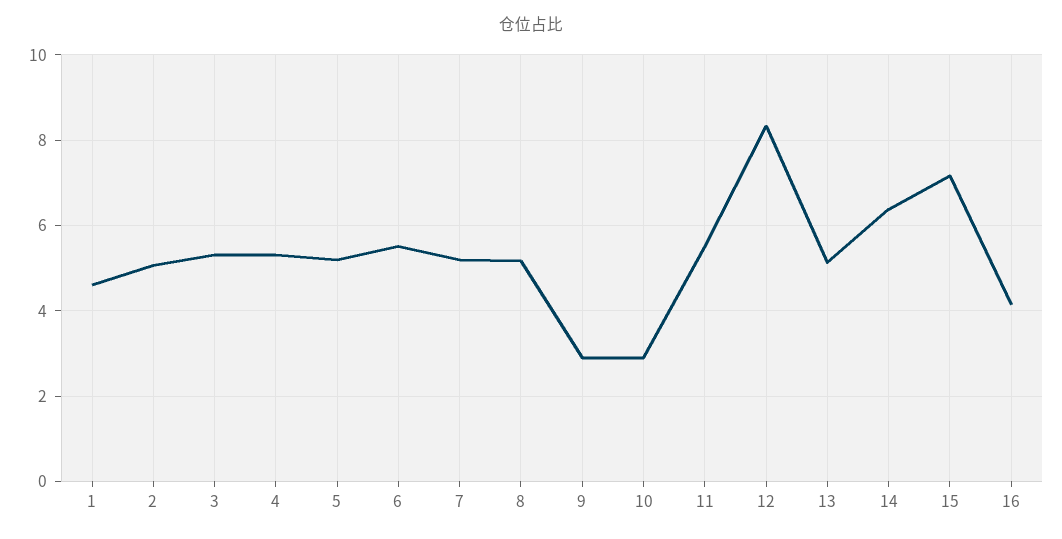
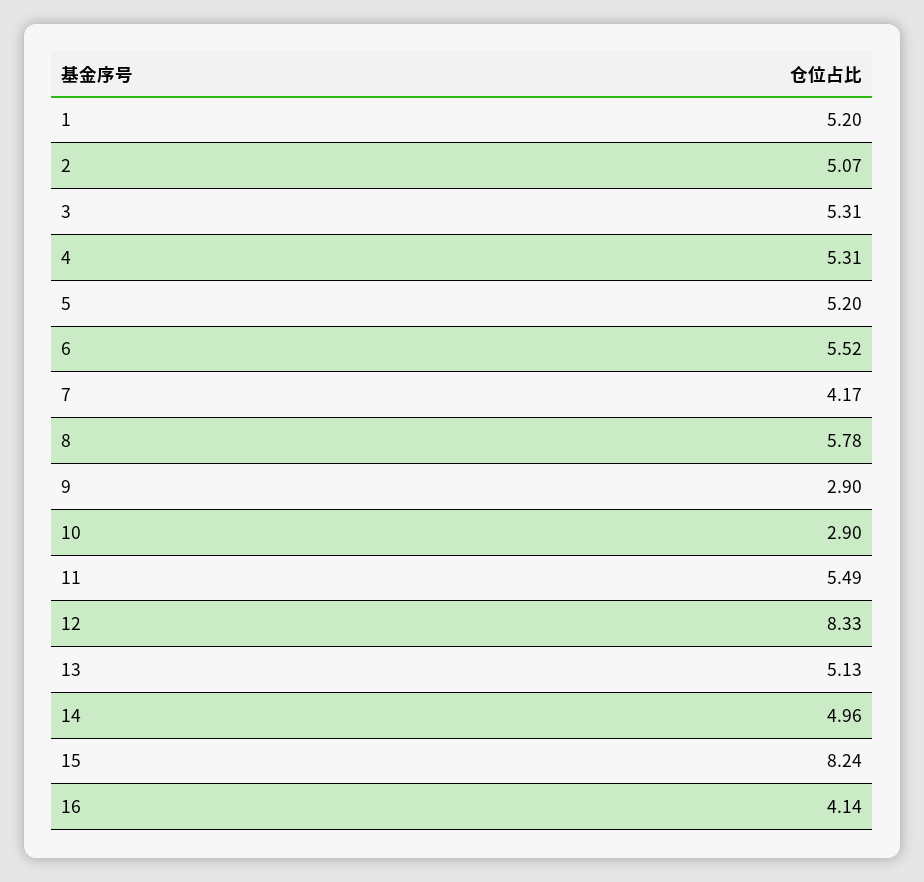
  {
-   "1": 4.6,
+   "1": 5.2,
    "2": 5.07,
    "3": 5.31,
    "4": 5.31,
    "5": 5.2,
    "6": 5.52,
-   "7": 5.2,
+   "7": 4.17,
-   "8": 5.2,
+   "8": 5.78,
    "9": 2.9,
    "10": 2.9,
    "11": 5.49,
    "12": 8.33,
    "13": 5.13,
-   "14": 6.4,
+   "14": 4.96,
-   "15": 7.2,
+   "15": 8.24,
    "16": 4.14
  }

